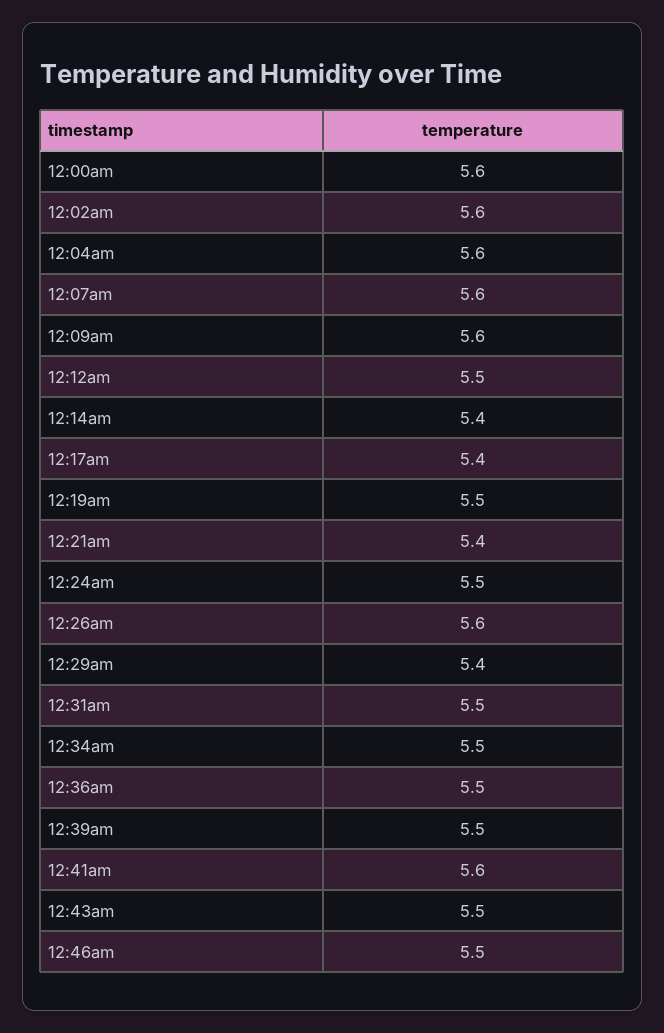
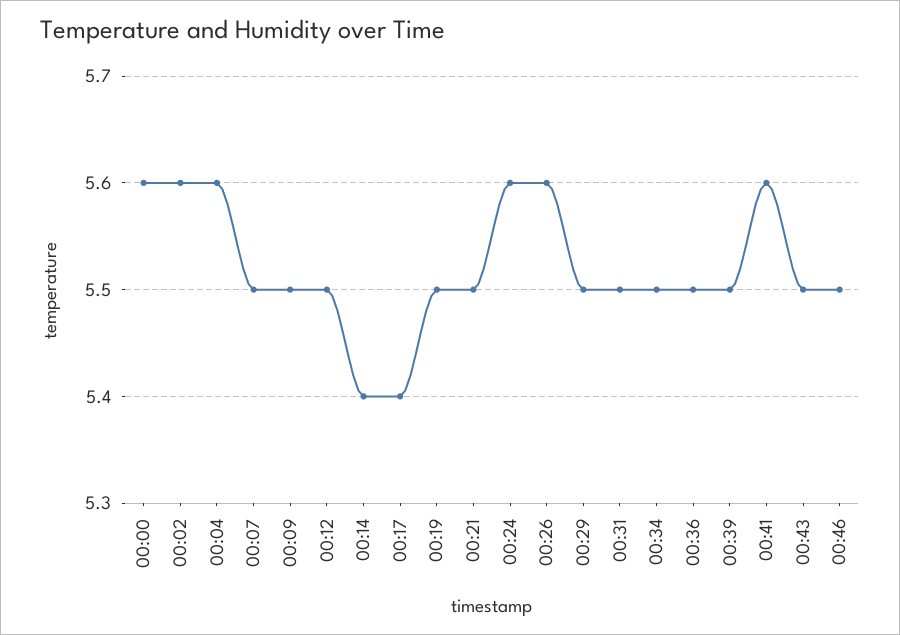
  {
    "12:00am": 5.6,
    "12:02am": 5.6,
    "12:04am": 5.6,
-   "12:07am": 5.6,
+   "12:07am": 5.5,
-   "12:09am": 5.6,
+   "12:09am": 5.5,
    "12:12am": 5.5,
    "12:14am": 5.4,
    "12:17am": 5.4,
    "12:19am": 5.5,
-   "12:21am": 5.4,
+   "12:21am": 5.5,
-   "12:24am": 5.5,
+   "12:24am": 5.6,
    "12:26am": 5.6,
-   "12:29am": 5.4,
+   "12:29am": 5.5,
    "12:31am": 5.5,
    "12:34am": 5.5,
    "12:36am": 5.5,
    "12:39am": 5.5,
    "12:41am": 5.6,
    "12:43am": 5.5,
    "12:46am": 5.5
  }

